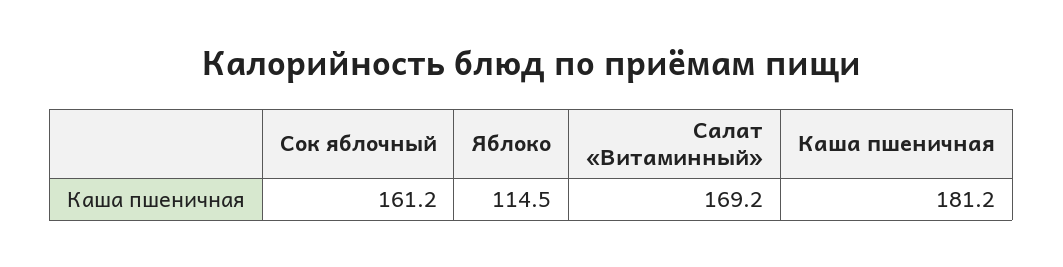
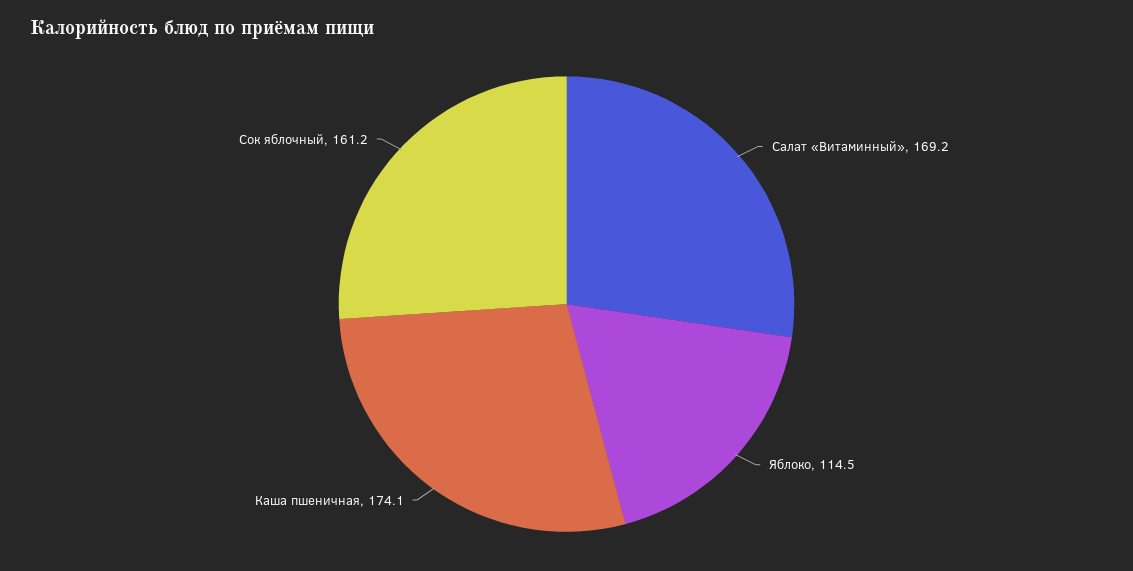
  {
    "Сок яблочный": 161.2,
    "Яблоко": 114.5,
    "Салат «Витаминный»": 169.2,
-   "Каша пшеничная": 181.2
+   "Каша пшеничная": 174.1
  }

